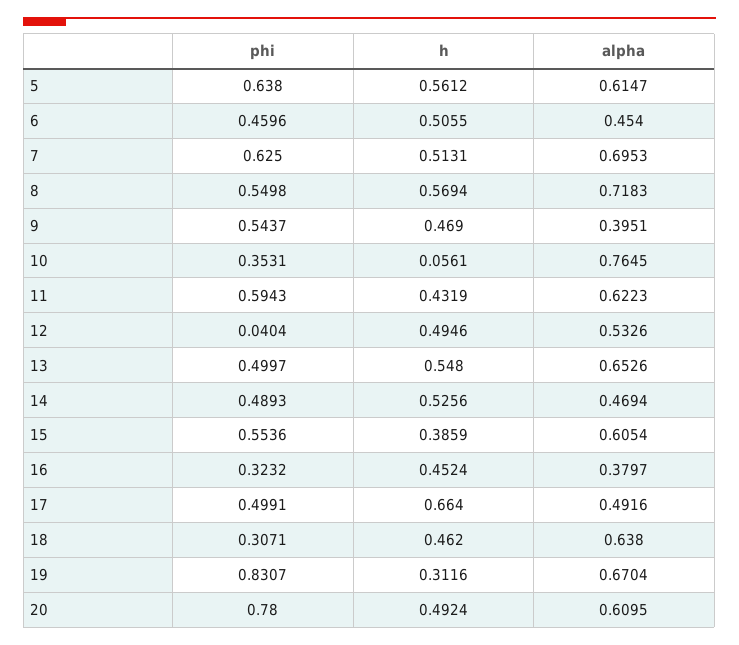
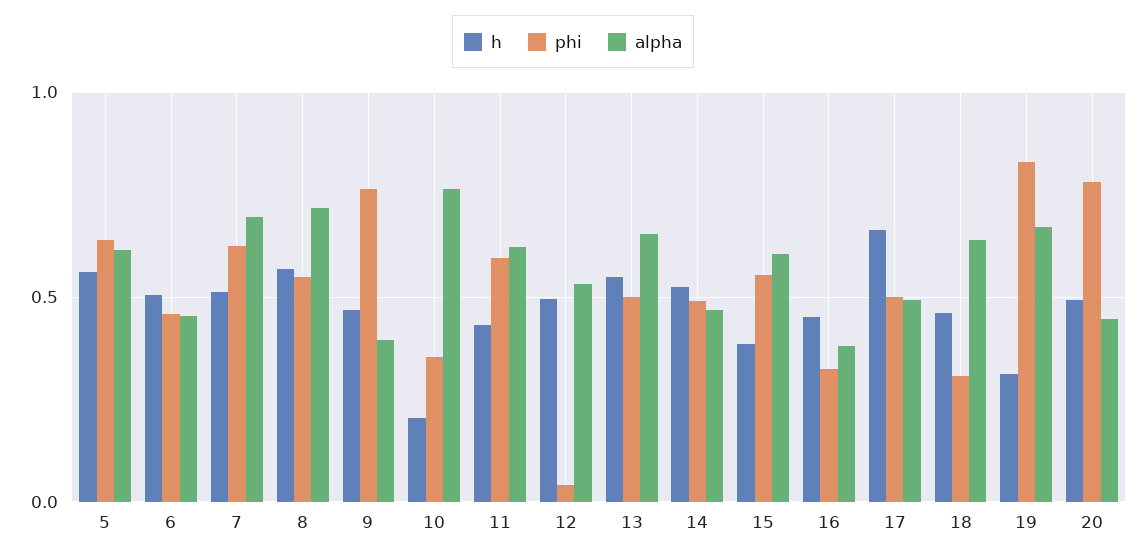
  {
    "phi": {
      "5": 0.638,
      "6": 0.4596,
      "7": 0.625,
      "8": 0.5498,
-     "9": 0.5437,
+     "9": 0.75,
      "10": 0.3531,
      "11": 0.5943,
      "12": 0.0404,
      "13": 0.4997,
      "14": 0.4893,
      "15": 0.5536,
      "16": 0.3232,
      "17": 0.4991,
      "18": 0.3071,
      "19": 0.8307,
      "20": 0.78
    },
    "h": {
      "5": 0.5612,
      "6": 0.5055,
      "7": 0.5131,
      "8": 0.5694,
      "9": 0.469,
-     "10": 0.0561,
+     "10": 0.2,
      "11": 0.4319,
      "12": 0.4946,
      "13": 0.548,
      "14": 0.5256,
      "15": 0.3859,
      "16": 0.4524,
      "17": 0.664,
      "18": 0.462,
      "19": 0.3116,
      "20": 0.4924
    },
    "alpha": {
      "5": 0.6147,
      "6": 0.454,
      "7": 0.6953,
      "8": 0.7183,
      "9": 0.3951,
      "10": 0.7645,
      "11": 0.6223,
      "12": 0.5326,
      "13": 0.6526,
      "14": 0.4694,
      "15": 0.6054,
      "16": 0.3797,
      "17": 0.4916,
      "18": 0.638,
      "19": 0.6704,
-     "20": 0.6095
+     "20": 0.45
    }
  }

